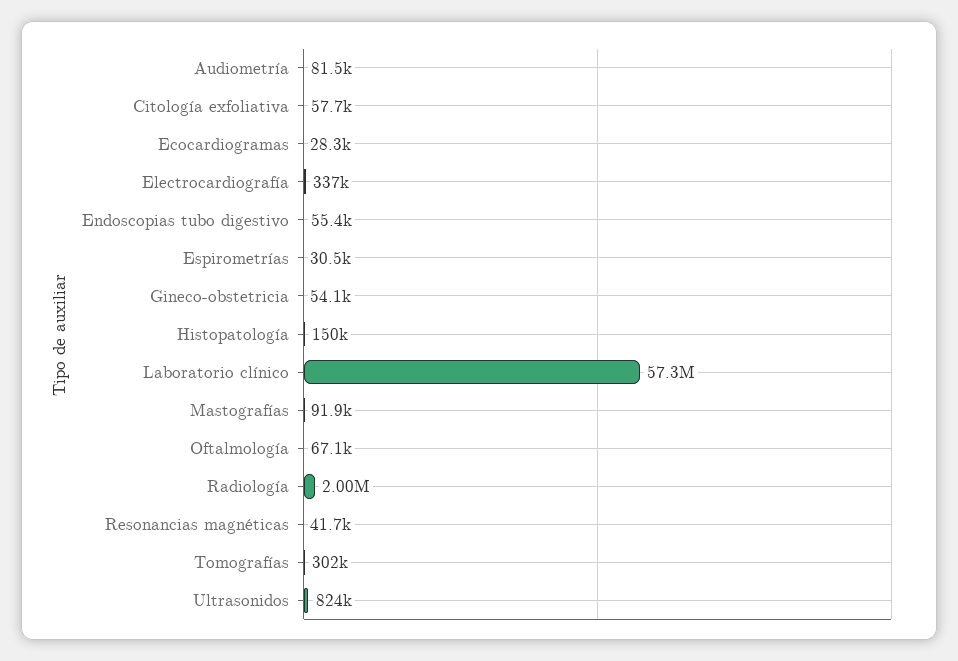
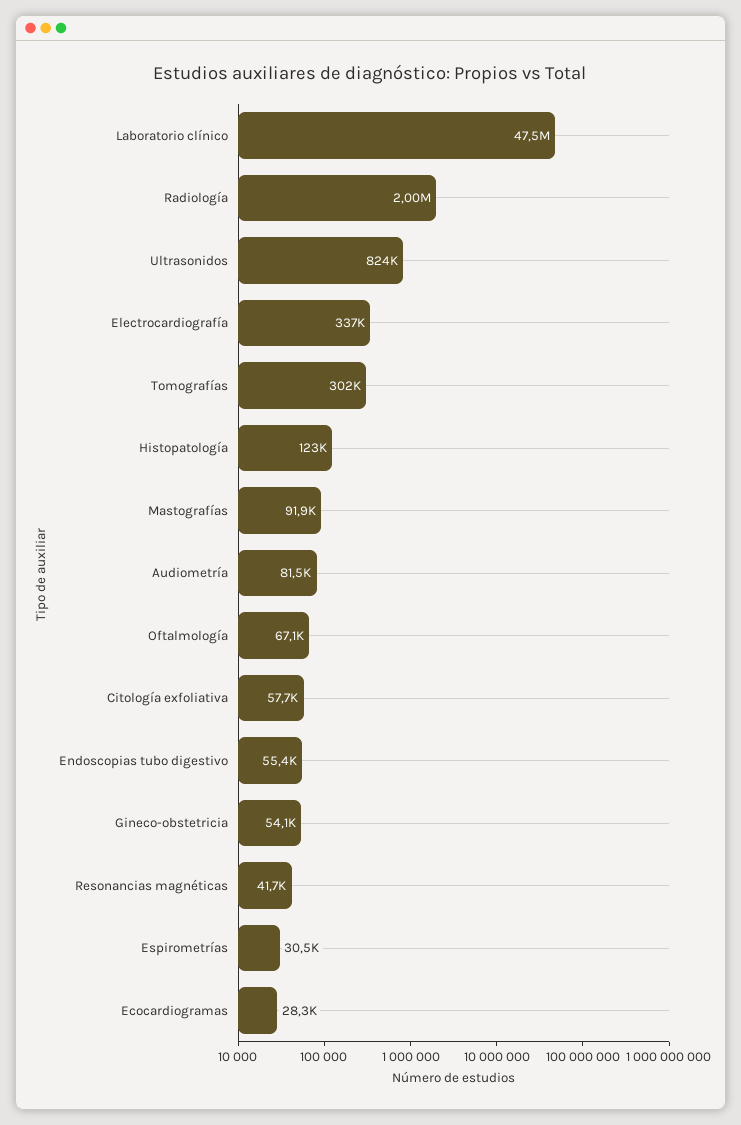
  {
    "Audiometría": 81500,
    "Citología exfoliativa": 57700,
    "Ecocardiogramas": 28300,
    "Electrocardiografía": 337000,
    "Endoscopias tubo digestivo": 55400,
    "Espirometrías": 30500,
    "Gineco-obstetricia": 54100,
-   "Histopatología": 150000,
+   "Histopatología": 123000,
-   "Laboratorio clínico": 57300000,
+   "Laboratorio clínico": 47500000,
    "Mastografías": 91900,
    "Oftalmología": 67100,
    "Radiología": 2000000,
    "Resonancias magnéticas": 41700,
    "Tomografías": 302000,
    "Ultrasonidos": 824000
  }

